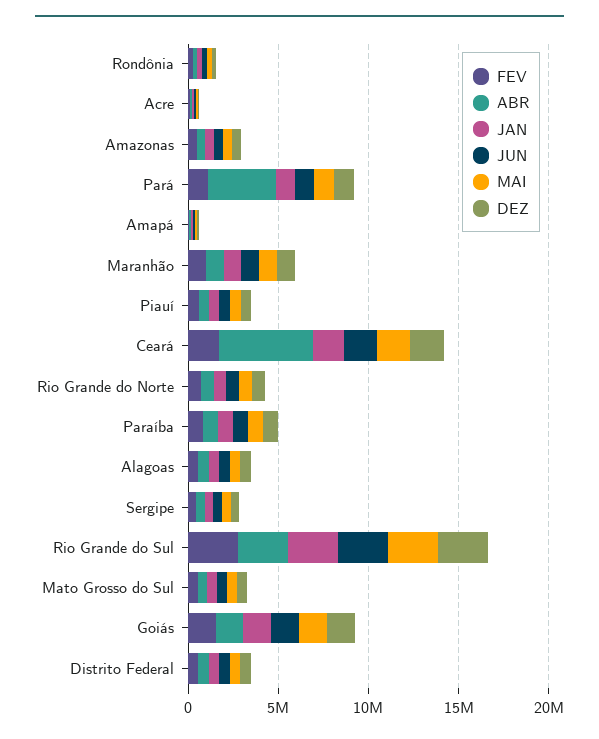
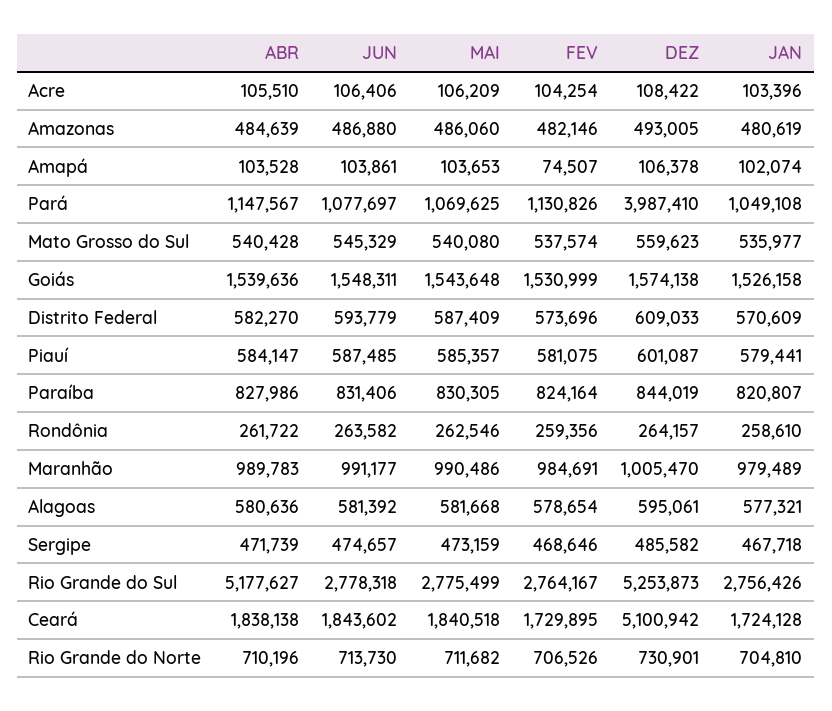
  {
    "FEV": {
      "Rondônia": 259356,
      "Acre": 104254,
      "Amazonas": 482146,
      "Pará": 1130826,
      "Amapá": 74507,
      "Maranhão": 984691,
      "Piauí": 581075,
      "Ceará": 1729895,
      "Rio Grande do Norte": 706526,
      "Paraíba": 824164,
      "Alagoas": 578654,
      "Sergipe": 468646,
      "Rio Grande do Sul": 2764167,
      "Mato Grosso do Sul": 537574,
      "Goiás": 1530999,
      "Distrito Federal": 573696
    },
    "ABR": {
      "Rondônia": 261722,
      "Acre": 105510,
      "Amazonas": 484639,
-     "Pará": 4000000,
+     "Pará": 1147567,
      "Amapá": 103528,
      "Maranhão": 989783,
      "Piauí": 584147,
-     "Ceará": 5000000,
+     "Ceará": 1838138,
      "Rio Grande do Norte": 710196,
      "Paraíba": 827986,
      "Alagoas": 580636,
      "Sergipe": 471739,
-     "Rio Grande do Sul": 3000000,
+     "Rio Grande do Sul": 5177627,
      "Mato Grosso do Sul": 540428,
      "Goiás": 1539636,
      "Distrito Federal": 582270
    },
    "JAN": {
      "Rondônia": 258610,
      "Acre": 103396,
      "Amazonas": 480619,
      "Pará": 1049108,
      "Amapá": 102074,
      "Maranhão": 979489,
      "Piauí": 579441,
      "Ceará": 1724128,
      "Rio Grande do Norte": 704810,
      "Paraíba": 820807,
      "Alagoas": 577321,
      "Sergipe": 467718,
      "Rio Grande do Sul": 2756426,
      "Mato Grosso do Sul": 535977,
      "Goiás": 1526158,
      "Distrito Federal": 570609
    },
    "JUN": {
      "Rondônia": 263582,
      "Acre": 106406,
      "Amazonas": 486880,
      "Pará": 1077697,
      "Amapá": 103861,
      "Maranhão": 991177,
      "Piauí": 587485,
      "Ceará": 1843602,
      "Rio Grande do Norte": 713730,
      "Paraíba": 831406,
      "Alagoas": 581392,
      "Sergipe": 474657,
      "Rio Grande do Sul": 2778318,
      "Mato Grosso do Sul": 545329,
      "Goiás": 1548311,
      "Distrito Federal": 593779
    },
    "MAI": {
      "Rondônia": 262546,
      "Acre": 106209,
      "Amazonas": 486060,
      "Pará": 1069625,
      "Amapá": 103653,
      "Maranhão": 990486,
      "Piauí": 585357,
      "Ceará": 1840518,
      "Rio Grande do Norte": 711682,
      "Paraíba": 830305,
      "Alagoas": 581668,
      "Sergipe": 473159,
      "Rio Grande do Sul": 2775499,
      "Mato Grosso do Sul": 540080,
      "Goiás": 1543648,
      "Distrito Federal": 587409
    },
    "DEZ": {
      "Rondônia": 264157,
      "Acre": 108422,
      "Amazonas": 493005,
-     "Pará": 1000000,
+     "Pará": 3987410,
      "Amapá": 106378,
      "Maranhão": 1005470,
      "Piauí": 601087,
-     "Ceará": 2000000,
+     "Ceará": 5100942,
      "Rio Grande do Norte": 730901,
      "Paraíba": 844019,
      "Alagoas": 595061,
      "Sergipe": 485582,
-     "Rio Grande do Sul": 3000000,
+     "Rio Grande do Sul": 5253873,
      "Mato Grosso do Sul": 559623,
      "Goiás": 1574138,
      "Distrito Federal": 609033
    }
  }

